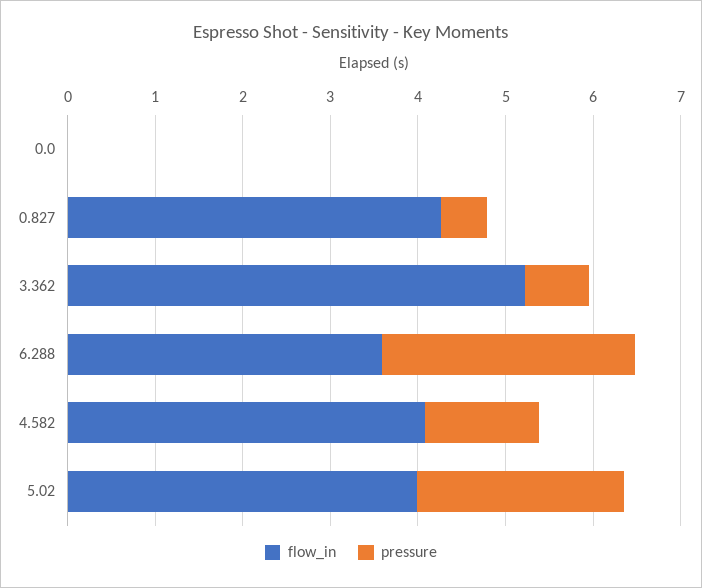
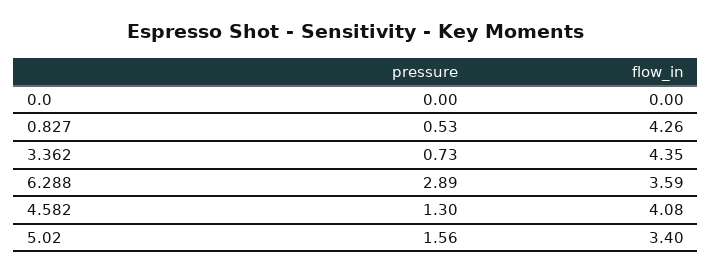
  {
    "flow_in": {
      "0.0": 0,
      "0.827": 4.26,
-     "3.362": 5.2,
+     "3.362": 4.35,
      "6.288": 3.59,
      "4.582": 4.08,
-     "5.02": 4
+     "5.02": 3.4
    },
    "pressure": {
      "0.0": 0,
      "0.827": 0.53,
      "3.362": 0.73,
      "6.288": 2.89,
      "4.582": 1.3,
-     "5.02": 2.4
+     "5.02": 1.56
    }
  }

